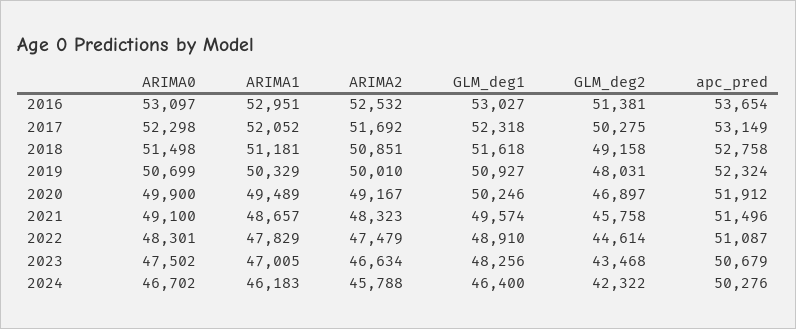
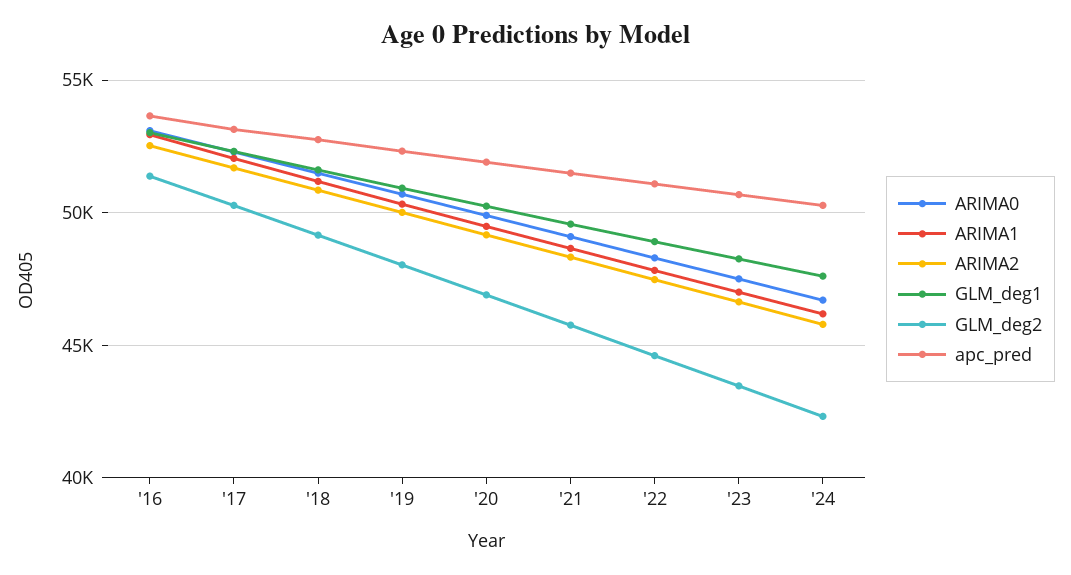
  {
    "ARIMA0": {
      "2016": 53097,
      "2017": 52298,
      "2018": 51498,
      "2019": 50699,
      "2020": 49900,
      "2021": 49100,
      "2022": 48301,
      "2023": 47502,
      "2024": 46702
    },
    "ARIMA1": {
      "2016": 52951,
      "2017": 52052,
      "2018": 51181,
      "2019": 50329,
      "2020": 49489,
      "2021": 48657,
      "2022": 47829,
      "2023": 47005,
      "2024": 46183
    },
    "ARIMA2": {
      "2016": 52532,
      "2017": 51692,
      "2018": 50851,
      "2019": 50010,
      "2020": 49167,
      "2021": 48323,
      "2022": 47479,
      "2023": 46634,
      "2024": 45788
    },
    "GLM_deg1": {
      "2016": 53027,
      "2017": 52318,
      "2018": 51618,
      "2019": 50927,
      "2020": 50246,
      "2021": 49574,
      "2022": 48910,
      "2023": 48256,
-     "2024": 46400
+     "2024": 47500
    },
    "GLM_deg2": {
      "2016": 51381,
      "2017": 50275,
      "2018": 49158,
      "2019": 48031,
      "2020": 46897,
      "2021": 45758,
      "2022": 44614,
      "2023": 43468,
      "2024": 42322
    },
    "apc_pred": {
      "2016": 53654,
      "2017": 53149,
      "2018": 52758,
      "2019": 52324,
      "2020": 51912,
      "2021": 51496,
      "2022": 51087,
      "2023": 50679,
      "2024": 50276
    }
  }

